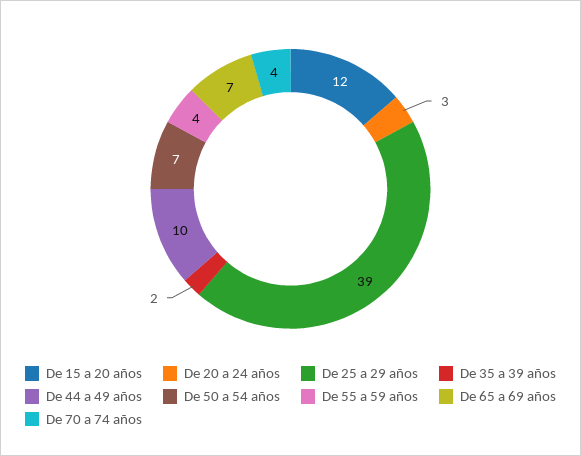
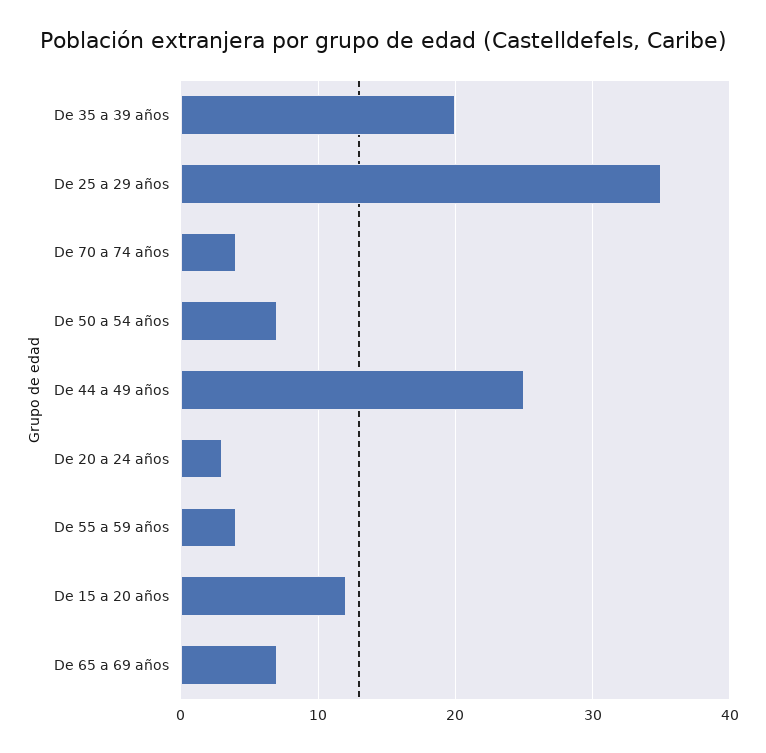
  {
    "De 15 a 20 años": 12,
    "De 20 a 24 años": 3,
-   "De 25 a 29 años": 39,
+   "De 25 a 29 años": 35,
-   "De 35 a 39 años": 2,
+   "De 35 a 39 años": 20,
-   "De 44 a 49 años": 10,
+   "De 44 a 49 años": 25,
    "De 50 a 54 años": 7,
    "De 55 a 59 años": 4,
    "De 65 a 69 años": 7,
    "De 70 a 74 años": 4
  }

